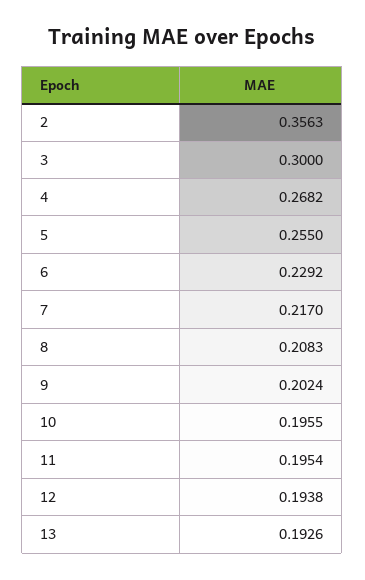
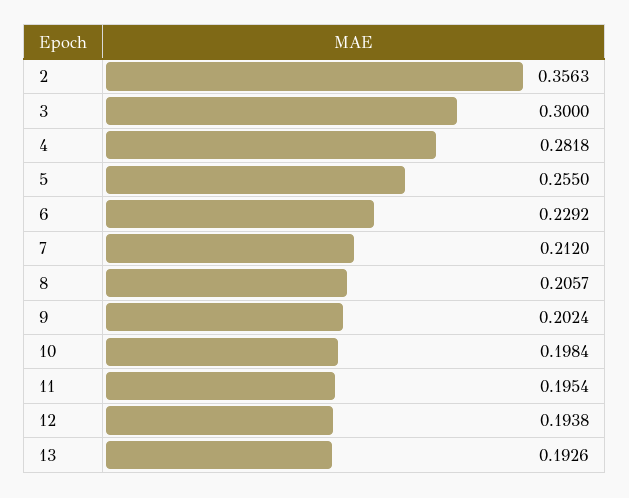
  {
    "2": 0.3563,
    "3": 0.3,
-   "4": 0.2682,
+   "4": 0.2818,
    "5": 0.255,
    "6": 0.2292,
-   "7": 0.217,
+   "7": 0.212,
-   "8": 0.2083,
+   "8": 0.2057,
    "9": 0.2024,
-   "10": 0.1955,
+   "10": 0.1984,
    "11": 0.1954,
    "12": 0.1938,
    "13": 0.1926
  }

